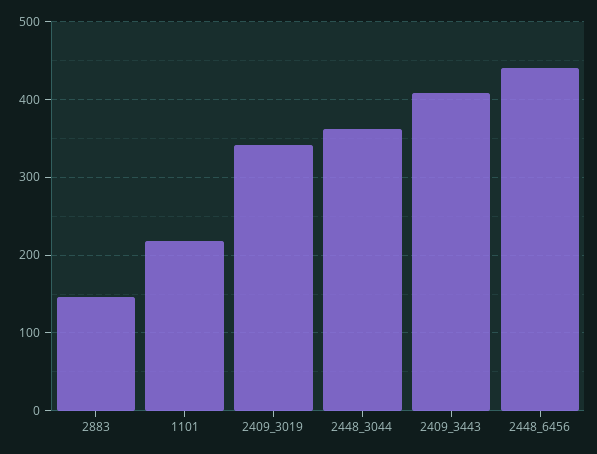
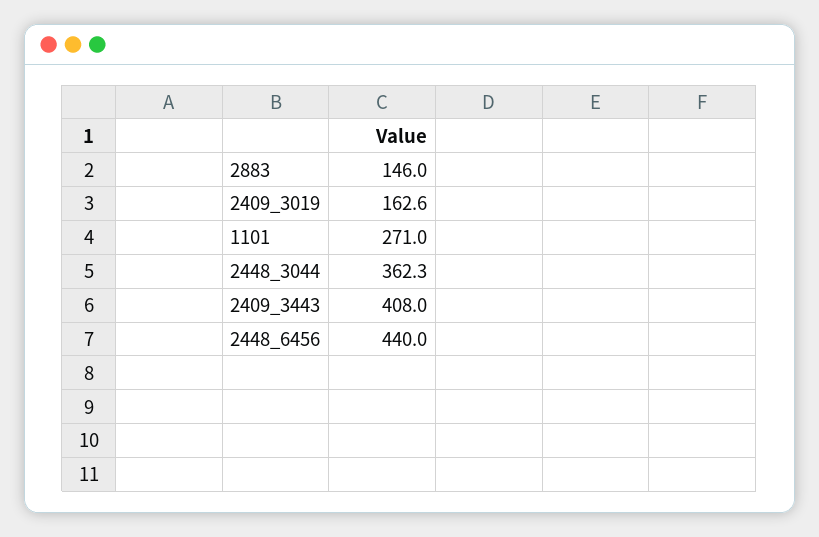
  {
    "2883": 146,
-   "1101": 220,
+   "1101": 271,
-   "2409_3019": 340,
+   "2409_3019": 162.6,
    "2448_3044": 362.3,
    "2409_3443": 408,
    "2448_6456": 440
  }

